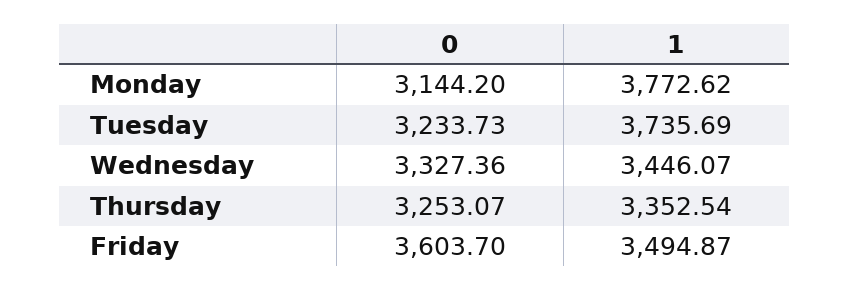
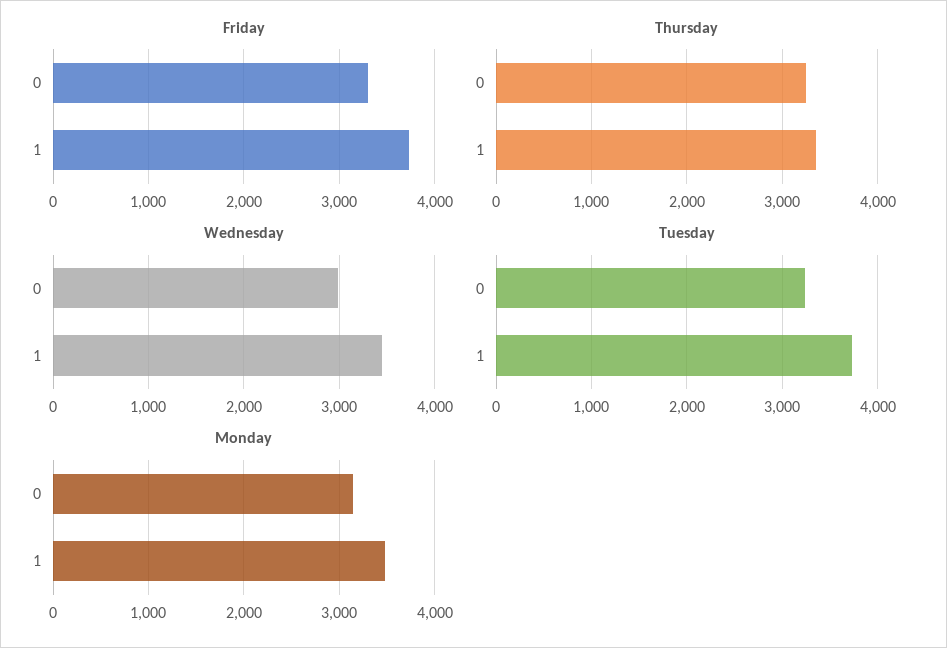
  {
    "Monday": {
      "0": 3144.2,
-     "1": 3772.62
+     "1": 3500
    },
    "Tuesday": {
      "0": 3233.73,
      "1": 3735.69
    },
    "Wednesday": {
-     "0": 3327.36,
+     "0": 3000,
      "1": 3446.07
    },
    "Thursday": {
      "0": 3253.07,
      "1": 3352.54
    },
    "Friday": {
-     "0": 3603.7,
+     "0": 3300,
-     "1": 3494.87
+     "1": 3700
    }
  }

